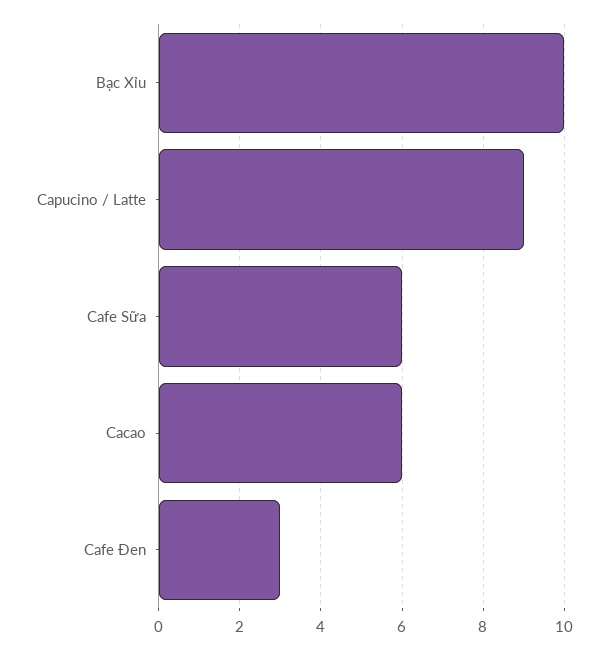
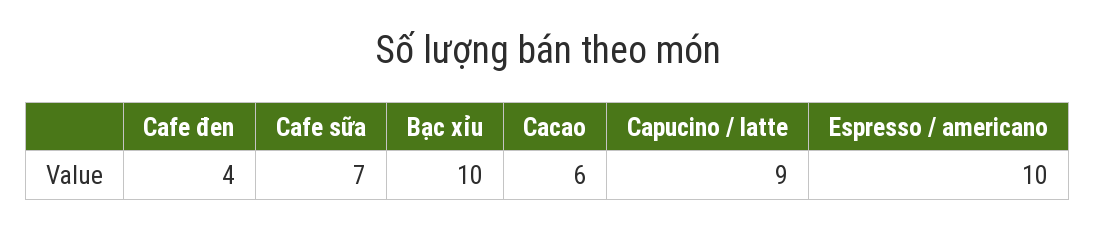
  {
    "Bạc Xỉu": 10,
    "Capucino / Latte": 9,
-   "Cafe Sữa": 6,
+   "Cafe Sữa": 7,
    "Cacao": 6,
-   "Cafe Đen": 3
+   "Cafe Đen": 4,
+   "Espresso / americano": 10
  }

